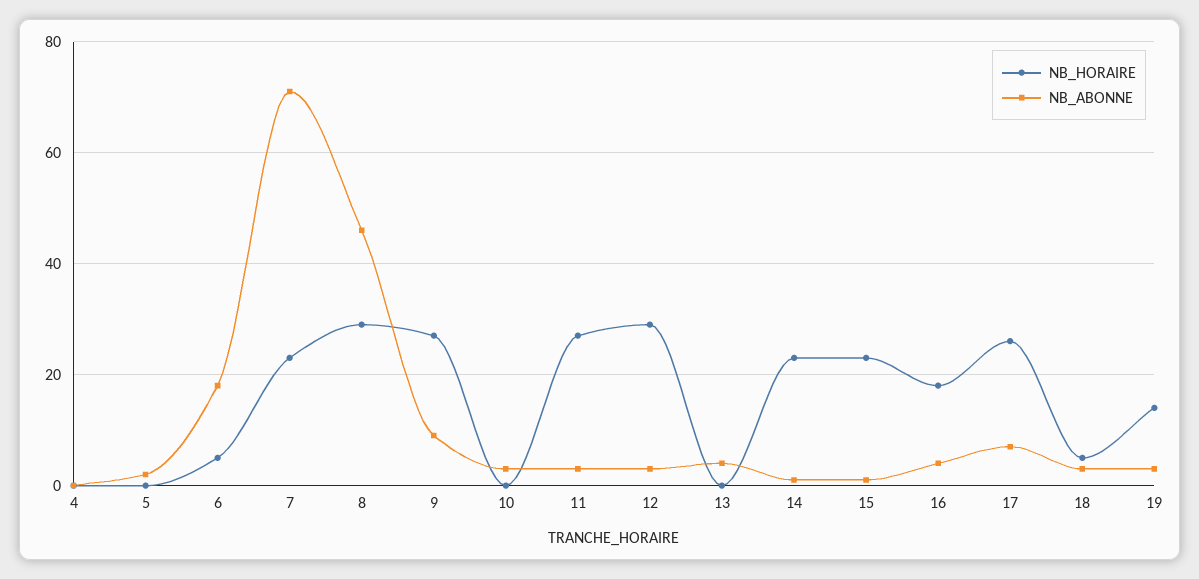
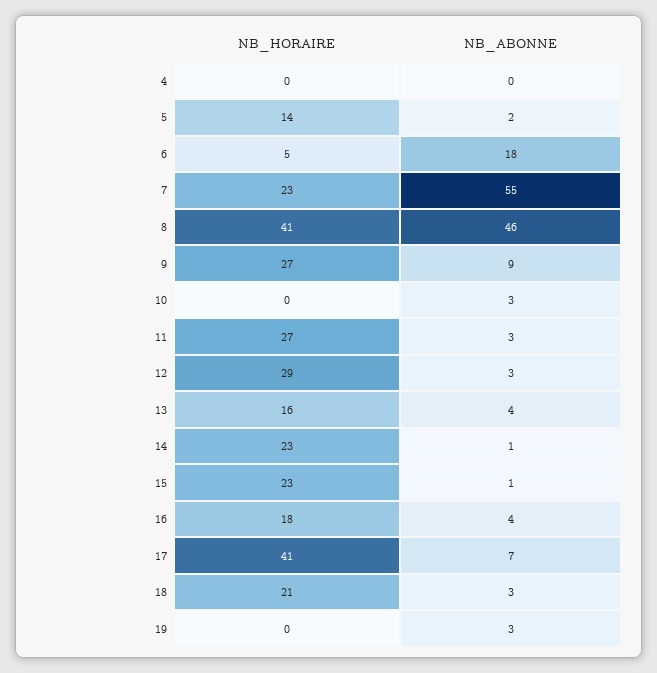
  {
    "NB_HORAIRE": {
      "4": 0,
-     "5": 0,
+     "5": 14,
      "6": 5,
      "7": 23,
-     "8": 30,
+     "8": 41,
      "9": 27,
      "10": 0,
      "11": 27,
      "12": 29,
-     "13": 0,
+     "13": 16,
      "14": 23,
      "15": 23,
      "16": 18,
-     "17": 25,
+     "17": 41,
-     "18": 5,
+     "18": 21,
-     "19": 15
+     "19": 0
    },
    "NB_ABONNE": {
      "4": 0,
      "5": 2,
      "6": 18,
-     "7": 70,
+     "7": 55,
      "8": 46,
      "9": 9,
      "10": 3,
      "11": 3,
      "12": 3,
      "13": 4,
      "14": 1,
      "15": 1,
      "16": 4,
      "17": 7,
      "18": 3,
      "19": 3
    }
  }

